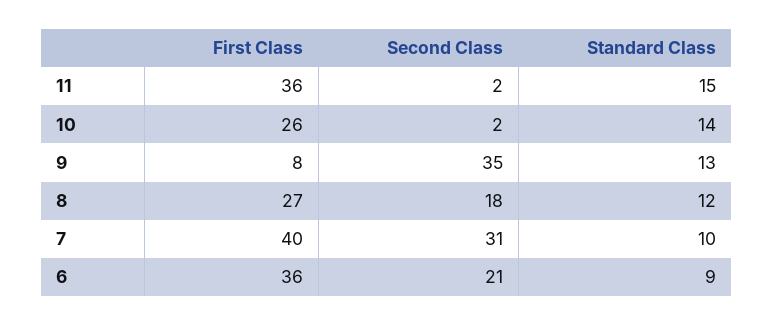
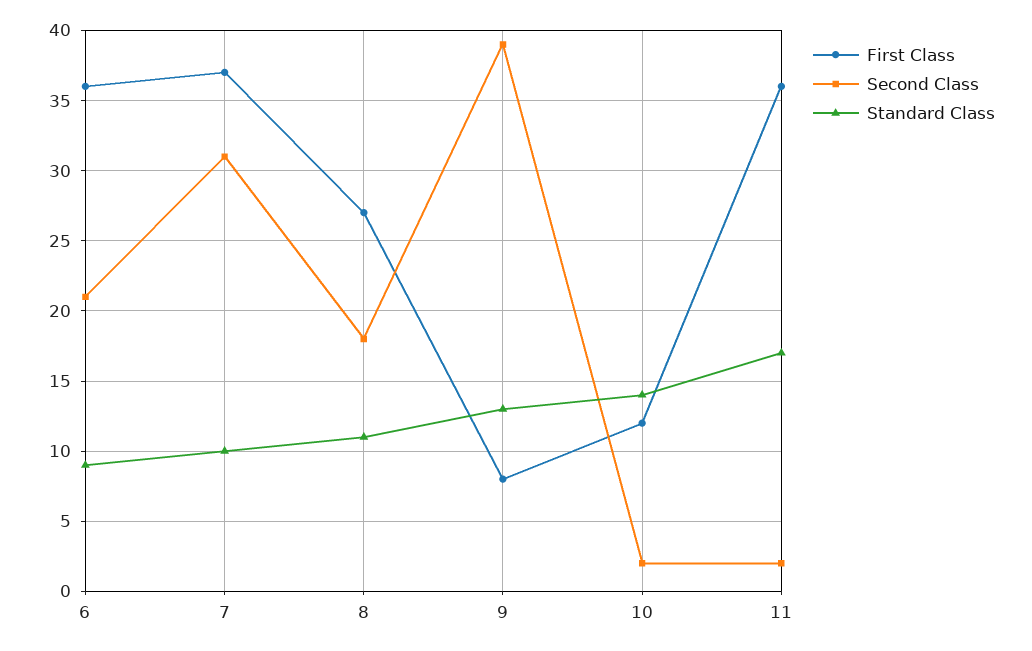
  {
    "First Class": {
      "11": 36,
-     "10": 26,
+     "10": 12,
      "9": 8,
      "8": 27,
-     "7": 40,
+     "7": 37,
      "6": 36
    },
    "Second Class": {
      "11": 2,
      "10": 2,
-     "9": 35,
+     "9": 39,
      "8": 18,
      "7": 31,
      "6": 21
    },
    "Standard Class": {
-     "11": 15,
+     "11": 17,
      "10": 14,
      "9": 13,
-     "8": 12,
+     "8": 11,
      "7": 10,
      "6": 9
    }
  }

